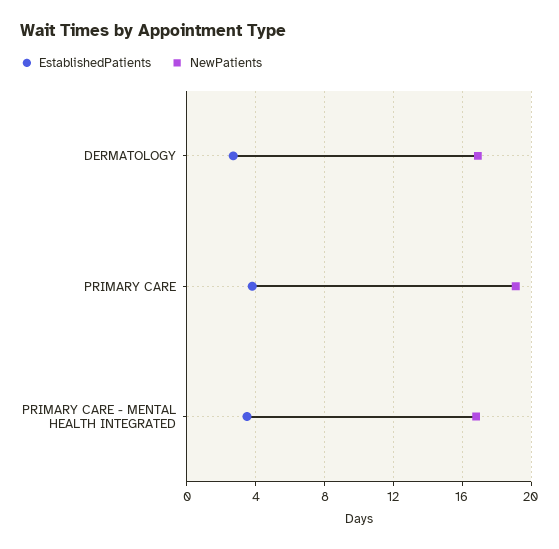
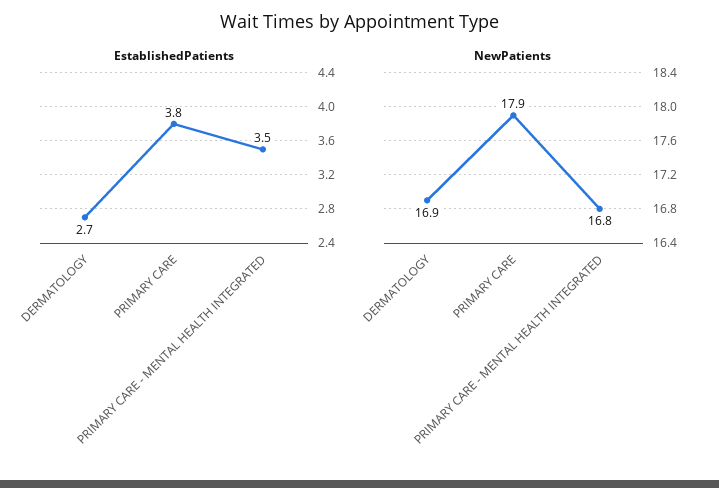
  {
    "EstablishedPatients": {
      "DERMATOLOGY": 2.7,
      "PRIMARY CARE": 3.8,
      "PRIMARY CARE - MENTAL HEALTH INTEGRATED": 3.5
    },
    "NewPatients": {
      "DERMATOLOGY": 16.9,
-     "PRIMARY CARE": 19,
+     "PRIMARY CARE": 17.9,
      "PRIMARY CARE - MENTAL HEALTH INTEGRATED": 16.8
    }
  }

